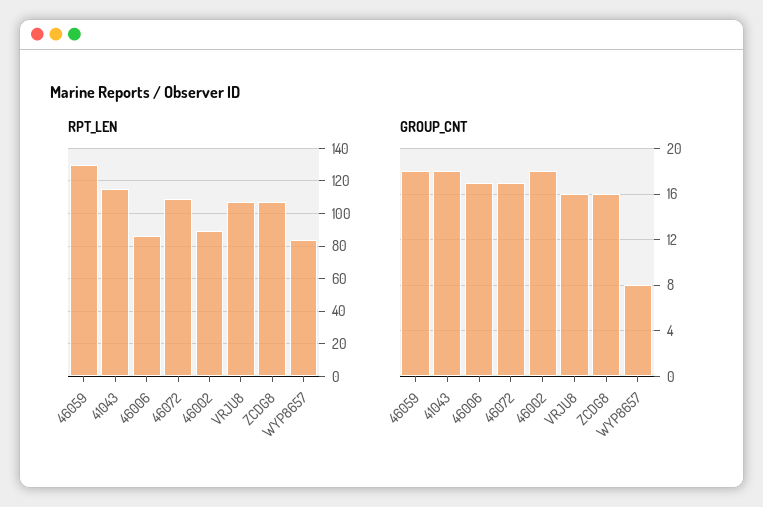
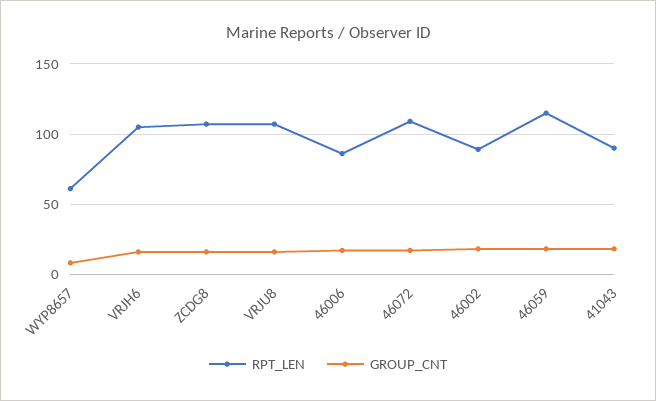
  {
    "RPT_LEN": {
-     "46059": 130,
+     "46059": 115,
-     "41043": 115,
+     "41043": 90,
      "46006": 85,
      "46072": 110,
      "46002": 90,
      "VRJU8": 105,
      "ZCDG8": 105,
-     "WYP8657": 85
+     "WYP8657": 60,
+     "VRJH6": 105
    },
    "GROUP_CNT": {
      "46059": 18,
      "41043": 18,
      "46006": 17,
      "46072": 17,
      "46002": 18,
      "VRJU8": 16,
      "ZCDG8": 16,
-     "WYP8657": 8
+     "WYP8657": 8,
+     "VRJH6": 15
    }
  }

